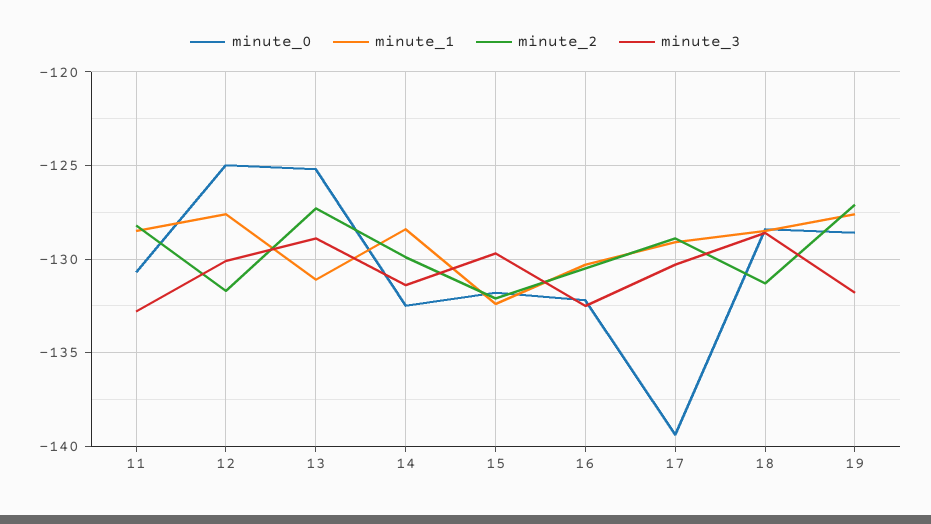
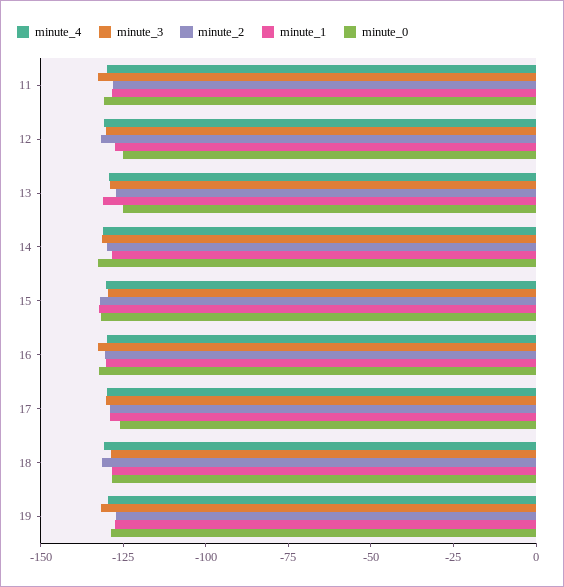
  {
    "minute_0": {
      "11": -130.5,
      "12": -125,
      "13": -125,
      "14": -132.5,
      "15": -132,
      "16": -132,
-     "17": -139.5,
+     "17": -125,
      "18": -128.5,
      "19": -128.5
    },
    "minute_1": {
      "11": -128.5,
      "12": -127.5,
      "13": -131,
      "14": -128.5,
      "15": -132.5,
      "16": -130.5,
      "17": -129,
      "18": -128.5,
      "19": -127.5
    },
    "minute_2": {
      "11": -128,
      "12": -131.5,
      "13": -127.5,
      "14": -130,
      "15": -132,
      "16": -130.5,
      "17": -129,
      "18": -131.5,
      "19": -127
    },
    "minute_3": {
      "11": -133,
      "12": -130,
      "13": -129,
      "14": -131.5,
      "15": -129.5,
      "16": -132.5,
      "17": -130.5,
      "18": -128.5,
      "19": -132
-   }
+   },
+   "minute_4": {
+     "11": -130,
+     "12": -130,
+     "13": -130,
+     "14": -130,
+     "15": -130,
+     "16": -130,
+     "17": -130,
+     "18": -130,
+     "19": -130
+   }
  }

